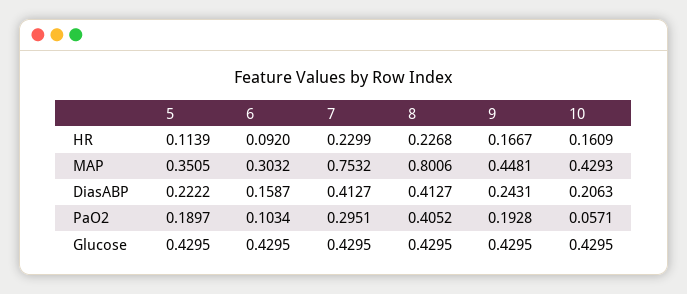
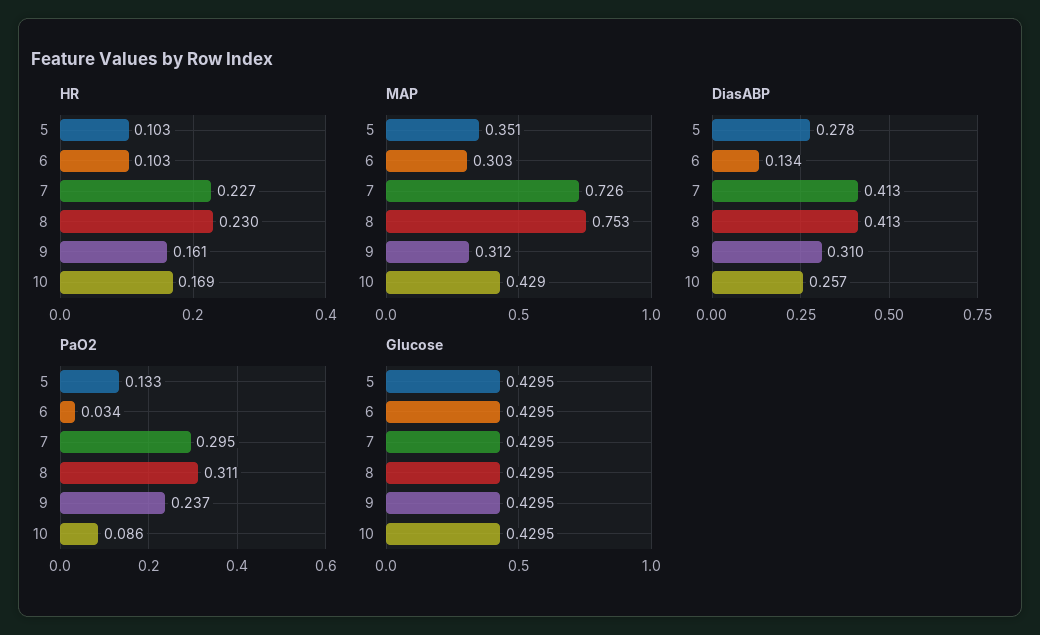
  {
    "HR": {
-     "5": 0.1139,
+     "5": 0.103,
-     "6": 0.092,
+     "6": 0.103,
-     "7": 0.2299,
+     "7": 0.227,
-     "8": 0.2268,
+     "8": 0.23,
-     "9": 0.1667,
+     "9": 0.161,
-     "10": 0.1609
+     "10": 0.169
    },
    "MAP": {
      "5": 0.3505,
      "6": 0.3032,
-     "7": 0.7532,
+     "7": 0.726,
-     "8": 0.8006,
+     "8": 0.753,
-     "9": 0.4481,
+     "9": 0.312,
      "10": 0.4293
    },
    "DiasABP": {
-     "5": 0.2222,
+     "5": 0.278,
-     "6": 0.1587,
+     "6": 0.134,
      "7": 0.4127,
      "8": 0.4127,
-     "9": 0.2431,
+     "9": 0.31,
-     "10": 0.2063
+     "10": 0.257
    },
    "PaO2": {
-     "5": 0.1897,
+     "5": 0.133,
-     "6": 0.1034,
+     "6": 0.034,
      "7": 0.2951,
-     "8": 0.4052,
+     "8": 0.311,
-     "9": 0.1928,
+     "9": 0.237,
-     "10": 0.0571
+     "10": 0.086
    },
    "Glucose": {
      "5": 0.4295,
      "6": 0.4295,
      "7": 0.4295,
      "8": 0.4295,
      "9": 0.4295,
      "10": 0.4295
    }
  }

